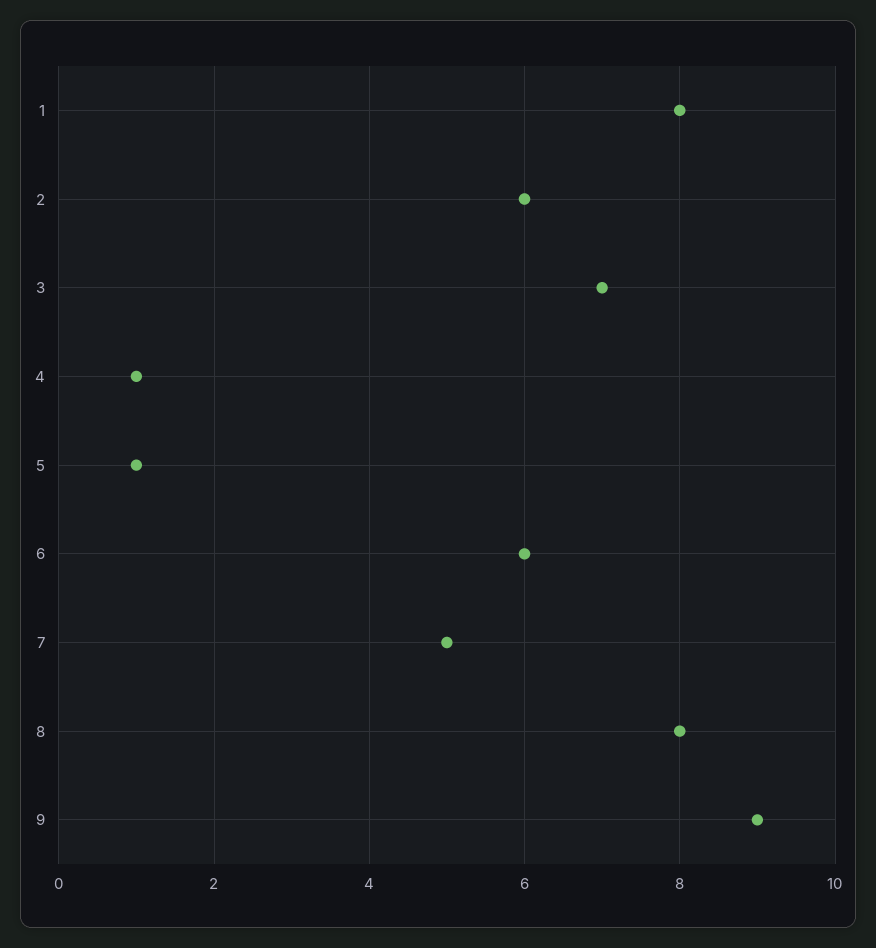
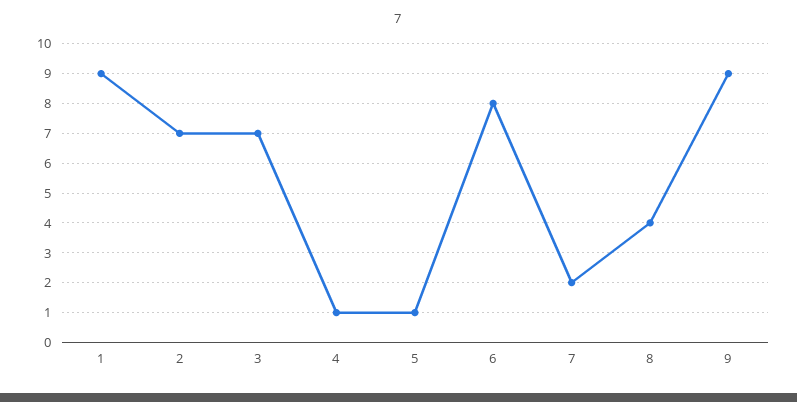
  {
-   "1": 8,
+   "1": 9,
-   "2": 6,
+   "2": 7,
    "3": 7,
    "4": 1,
    "5": 1,
-   "6": 6,
+   "6": 8,
-   "7": 5,
+   "7": 2,
-   "8": 8,
+   "8": 4,
    "9": 9
  }

